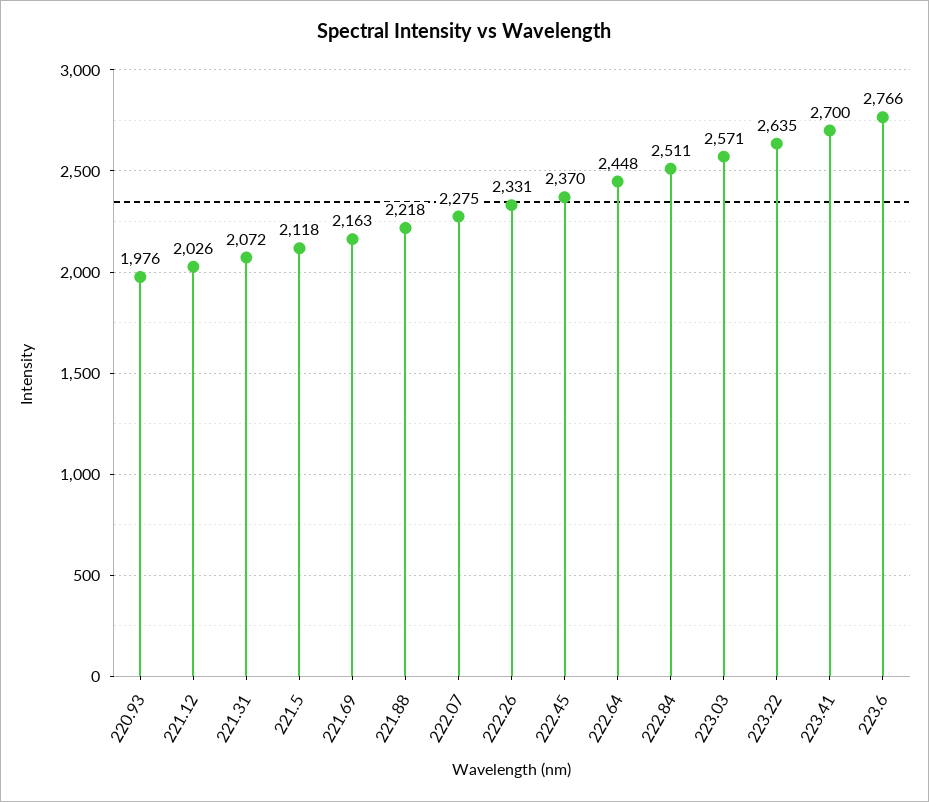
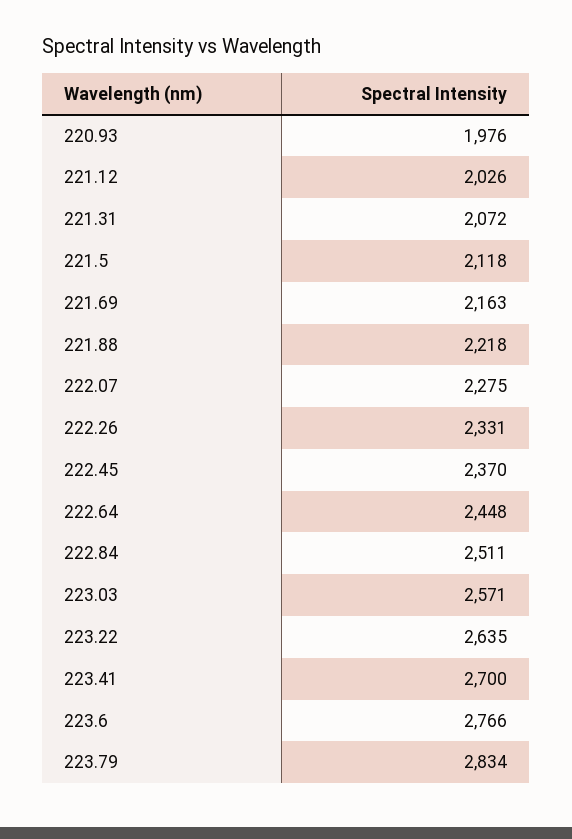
  {
    "220.93": 1976,
    "221.12": 2026,
    "221.31": 2072,
    "221.5": 2118,
    "221.69": 2163,
    "221.88": 2218,
    "222.07": 2275,
    "222.26": 2331,
    "222.45": 2370,
    "222.64": 2448,
    "222.84": 2511,
    "223.03": 2571,
    "223.22": 2635,
    "223.41": 2700,
-   "223.6": 2766
+   "223.6": 2766,
+   "223.79": 2834
  }

